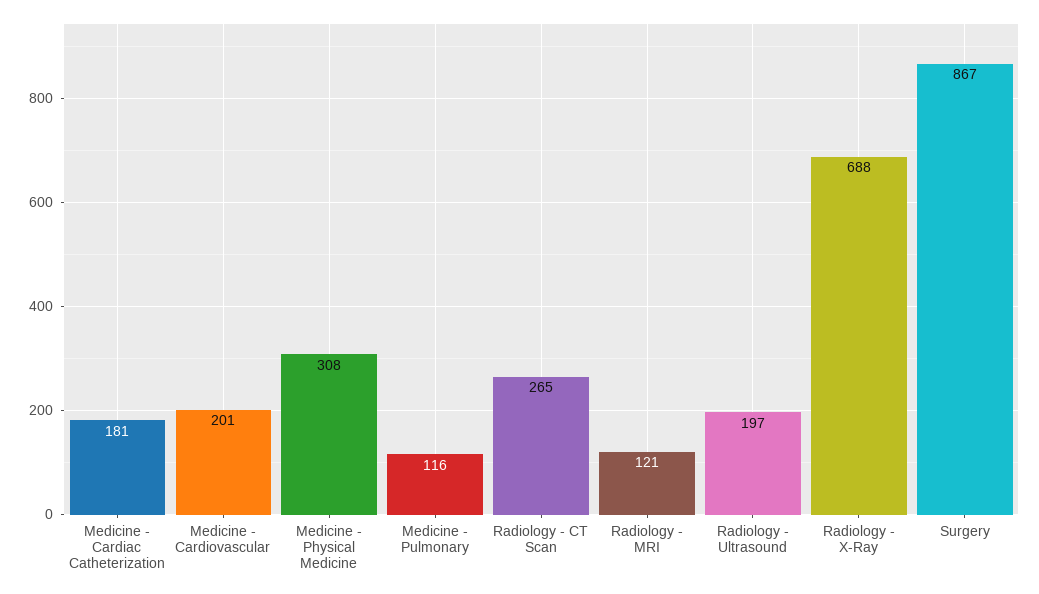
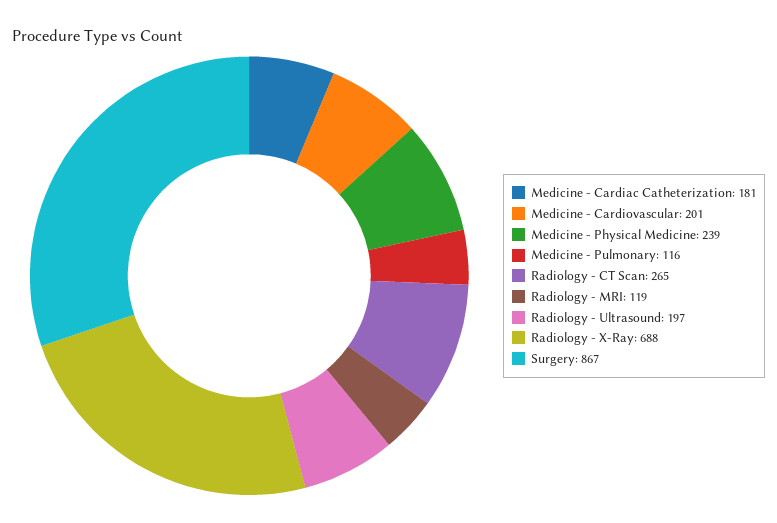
  {
    "Medicine - Cardiac Catheterization": 181,
    "Medicine - Cardiovascular": 201,
-   "Medicine - Physical Medicine": 308,
+   "Medicine - Physical Medicine": 239,
    "Medicine - Pulmonary": 116,
    "Radiology - CT Scan": 265,
-   "Radiology - MRI": 121,
+   "Radiology - MRI": 119,
    "Radiology - Ultrasound": 197,
    "Radiology - X-Ray": 688,
    "Surgery": 867
  }

